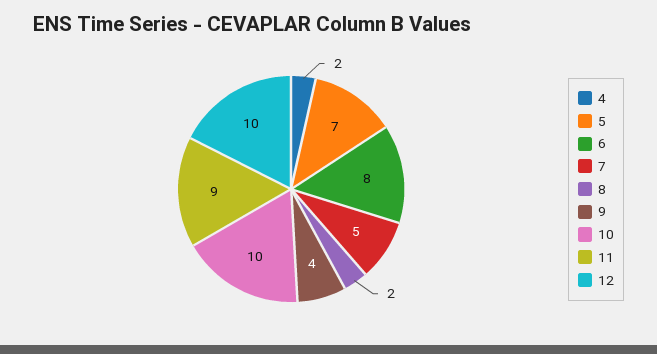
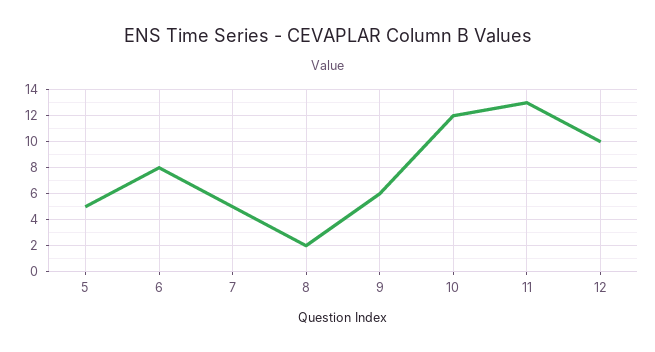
  {
-   "4": 2,
-   "5": 7,
+   "5": 5,
    "6": 8,
    "7": 5,
    "8": 2,
-   "9": 4,
+   "9": 6,
-   "10": 10,
+   "10": 12,
-   "11": 9,
+   "11": 13,
    "12": 10
  }

